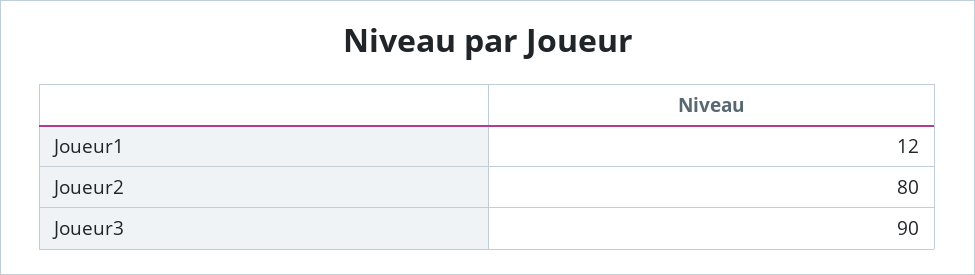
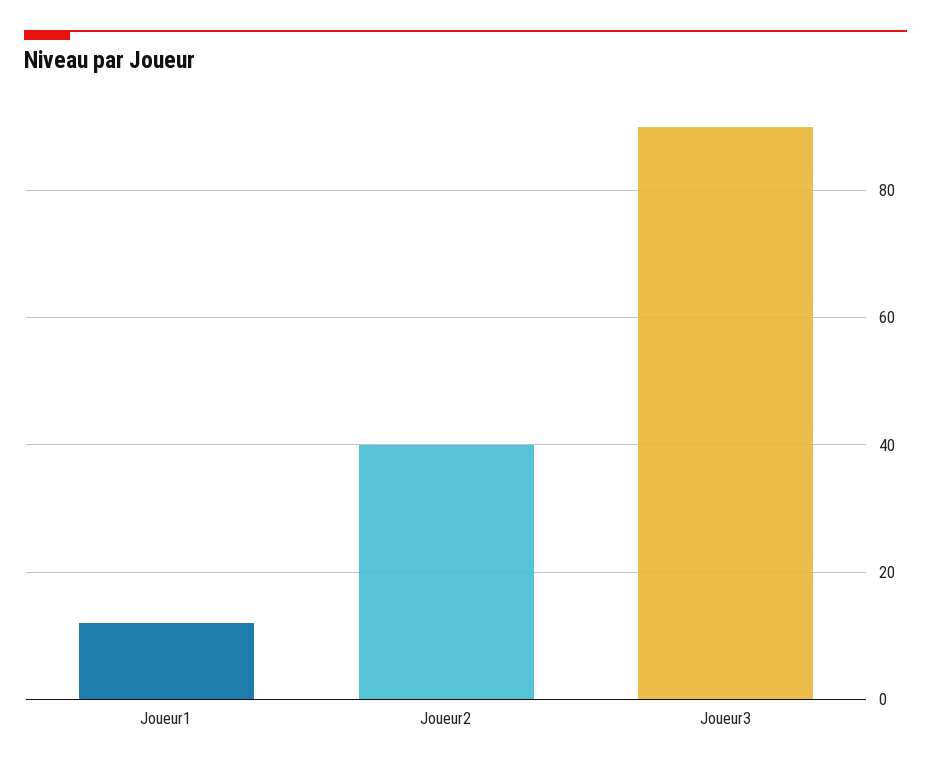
  {
    "Joueur1": 12,
-   "Joueur2": 80,
+   "Joueur2": 40,
    "Joueur3": 90
  }

